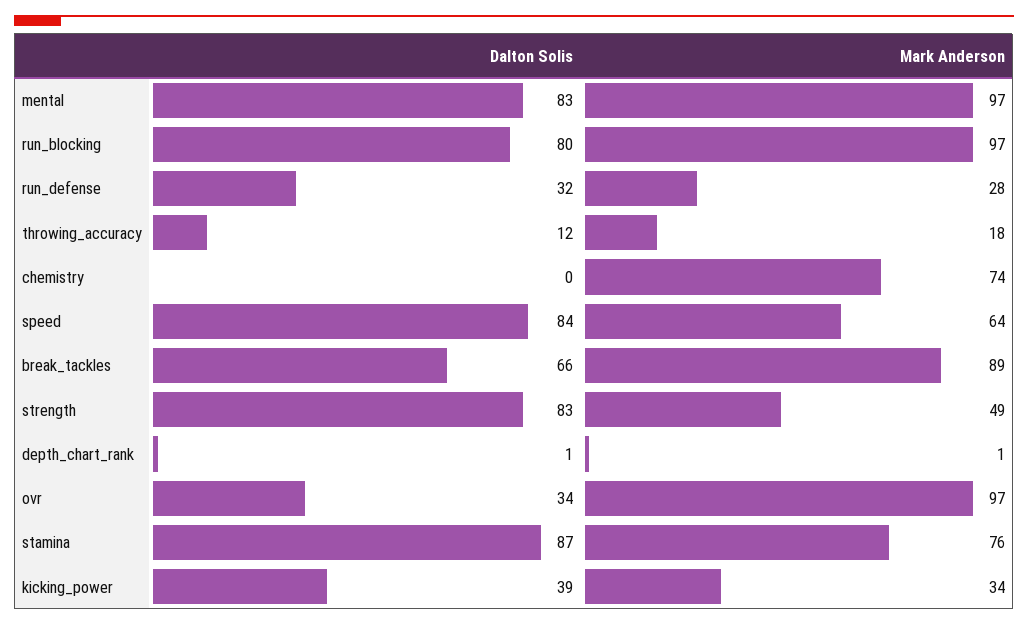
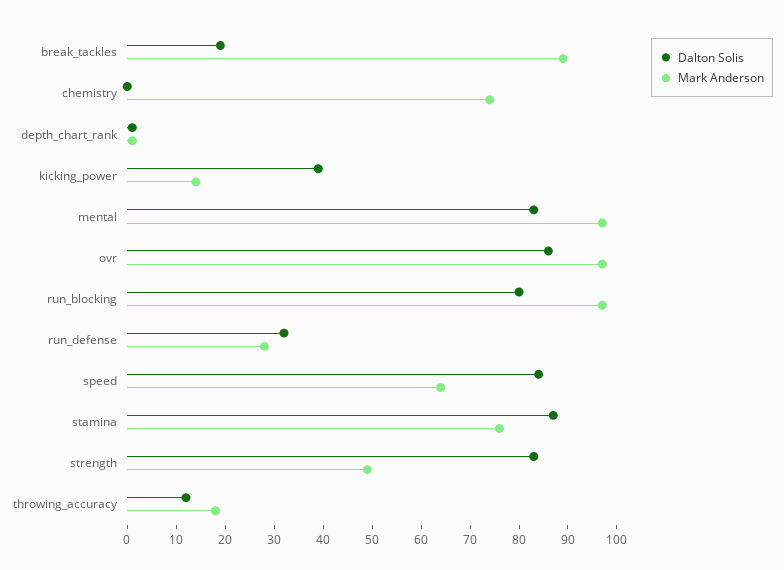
  {
    "Dalton Solis": {
      "mental": 83,
      "run_blocking": 80,
      "run_defense": 32,
      "throwing_accuracy": 12,
      "chemistry": 0,
      "speed": 84,
-     "break_tackles": 66,
+     "break_tackles": 20,
      "strength": 83,
      "depth_chart_rank": 1,
-     "ovr": 34,
+     "ovr": 85,
      "stamina": 87,
      "kicking_power": 39
    },
    "Mark Anderson": {
      "mental": 97,
      "run_blocking": 97,
      "run_defense": 28,
      "throwing_accuracy": 18,
      "chemistry": 74,
      "speed": 64,
      "break_tackles": 89,
      "strength": 49,
      "depth_chart_rank": 1,
      "ovr": 97,
      "stamina": 76,
-     "kicking_power": 34
+     "kicking_power": 15
    }
  }

